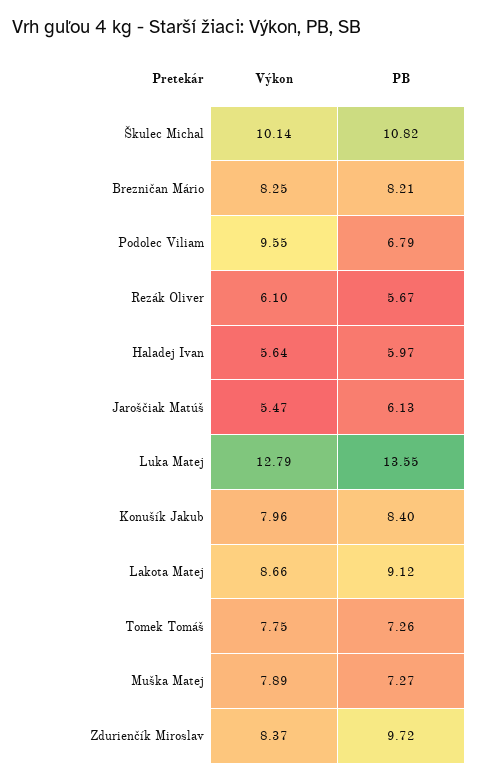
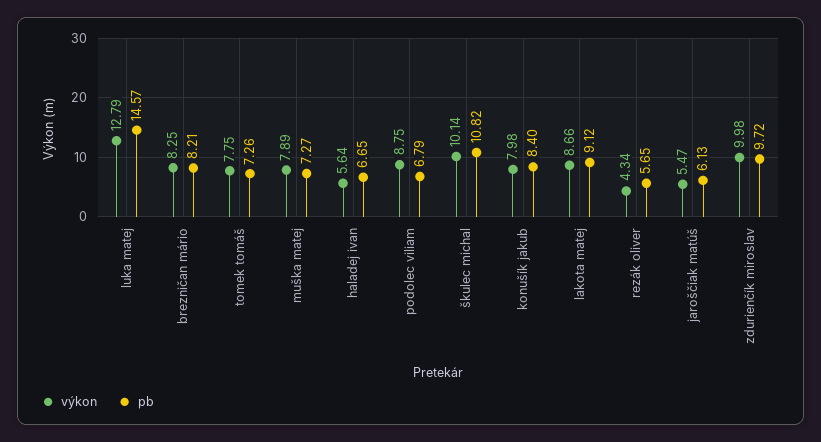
  {
    "Výkon": {
      "Škulec Michal": 10.14,
      "Brezničan Mário": 8.25,
-     "Podolec Viliam": 9.55,
+     "Podolec Viliam": 8.75,
-     "Rezák Oliver": 6.1,
+     "Rezák Oliver": 4.34,
      "Haladej Ivan": 5.64,
      "Jaroščiak Matúš": 5.47,
      "Luka Matej": 12.79,
-     "Konušík Jakub": 7.96,
+     "Konušík Jakub": 7.98,
      "Lakota Matej": 8.66,
      "Tomek Tomáš": 7.75,
      "Muška Matej": 7.89,
-     "Zdurienčík Miroslav": 8.37
+     "Zdurienčík Miroslav": 9.98
    },
    "PB": {
      "Škulec Michal": 10.82,
      "Brezničan Mário": 8.21,
      "Podolec Viliam": 6.79,
-     "Rezák Oliver": 5.67,
+     "Rezák Oliver": 5.65,
-     "Haladej Ivan": 5.97,
+     "Haladej Ivan": 6.65,
      "Jaroščiak Matúš": 6.13,
-     "Luka Matej": 13.55,
+     "Luka Matej": 14.57,
      "Konušík Jakub": 8.4,
      "Lakota Matej": 9.12,
      "Tomek Tomáš": 7.26,
      "Muška Matej": 7.27,
      "Zdurienčík Miroslav": 9.72
    }
  }

